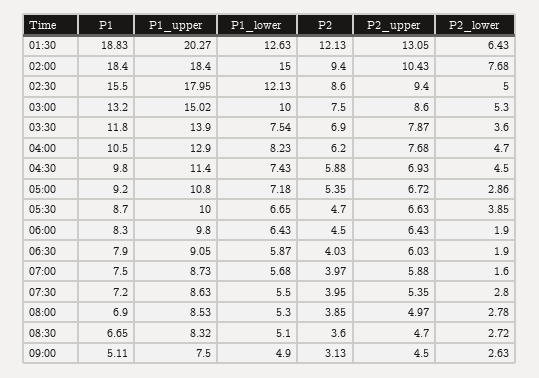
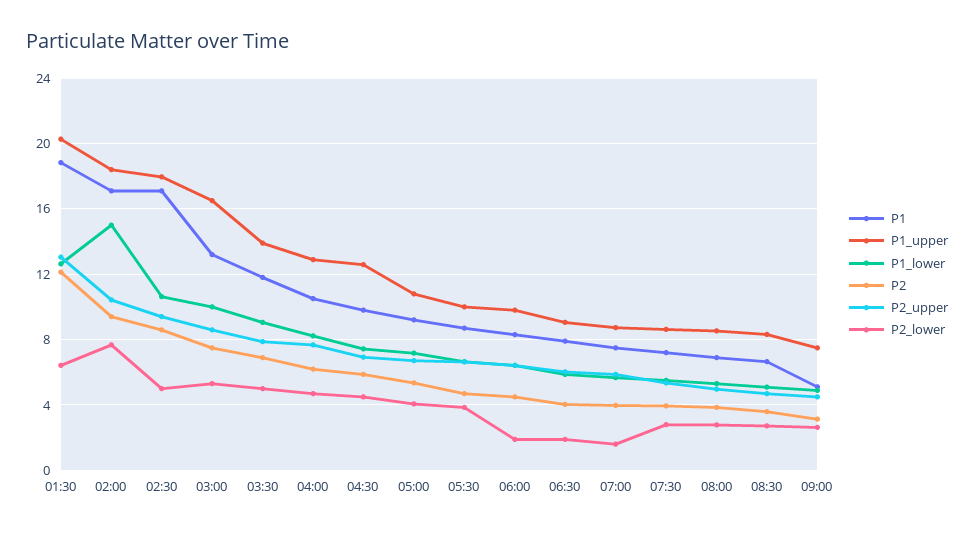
  {
    "P1": {
      "01:30": 18.83,
-     "02:00": 18.4,
+     "02:00": 17,
-     "02:30": 15.5,
+     "02:30": 17,
      "03:00": 13.2,
      "03:30": 11.8,
      "04:00": 10.5,
      "04:30": 9.8,
      "05:00": 9.2,
      "05:30": 8.7,
      "06:00": 8.3,
      "06:30": 7.9,
      "07:00": 7.5,
      "07:30": 7.2,
      "08:00": 6.9,
      "08:30": 6.65,
      "09:00": 5.11
    },
    "P1_upper": {
      "01:30": 20.27,
      "02:00": 18.4,
      "02:30": 17.95,
-     "03:00": 15.02,
+     "03:00": 16.5,
      "03:30": 13.9,
      "04:00": 12.9,
-     "04:30": 11.4,
+     "04:30": 12.5,
      "05:00": 10.8,
      "05:30": 10,
      "06:00": 9.8,
      "06:30": 9.05,
      "07:00": 8.73,
      "07:30": 8.63,
      "08:00": 8.53,
      "08:30": 8.32,
      "09:00": 7.5
    },
    "P1_lower": {
      "01:30": 12.63,
      "02:00": 15,
-     "02:30": 12.13,
+     "02:30": 10.5,
      "03:00": 10,
-     "03:30": 7.54,
+     "03:30": 9,
      "04:00": 8.23,
      "04:30": 7.43,
      "05:00": 7.18,
      "05:30": 6.65,
      "06:00": 6.43,
      "06:30": 5.87,
      "07:00": 5.68,
      "07:30": 5.5,
      "08:00": 5.3,
      "08:30": 5.1,
      "09:00": 4.9
    },
    "P2": {
      "01:30": 12.13,
      "02:00": 9.4,
      "02:30": 8.6,
      "03:00": 7.5,
      "03:30": 6.9,
      "04:00": 6.2,
      "04:30": 5.88,
      "05:00": 5.35,
      "05:30": 4.7,
      "06:00": 4.5,
      "06:30": 4.03,
      "07:00": 3.97,
      "07:30": 3.95,
      "08:00": 3.85,
      "08:30": 3.6,
      "09:00": 3.13
    },
    "P2_upper": {
      "01:30": 13.05,
      "02:00": 10.43,
      "02:30": 9.4,
      "03:00": 8.6,
      "03:30": 7.87,
      "04:00": 7.68,
      "04:30": 6.93,
      "05:00": 6.72,
      "05:30": 6.63,
      "06:00": 6.43,
      "06:30": 6.03,
      "07:00": 5.88,
      "07:30": 5.35,
      "08:00": 4.97,
      "08:30": 4.7,
      "09:00": 4.5
    },
    "P2_lower": {
      "01:30": 6.43,
      "02:00": 7.68,
      "02:30": 5,
      "03:00": 5.3,
-     "03:30": 3.6,
+     "03:30": 5,
      "04:00": 4.7,
      "04:30": 4.5,
-     "05:00": 2.86,
+     "05:00": 4,
      "05:30": 3.85,
      "06:00": 1.9,
      "06:30": 1.9,
      "07:00": 1.6,
      "07:30": 2.8,
      "08:00": 2.78,
      "08:30": 2.72,
      "09:00": 2.63
    }
  }

